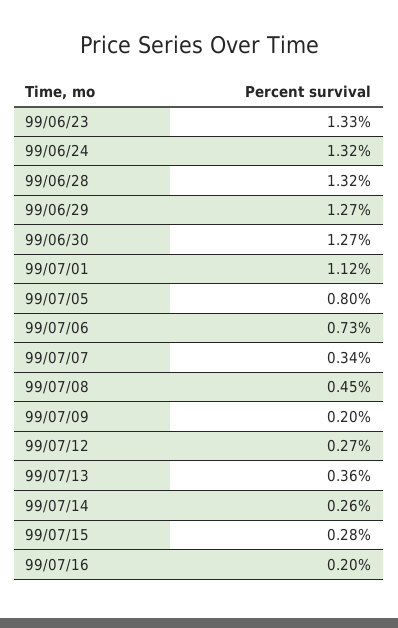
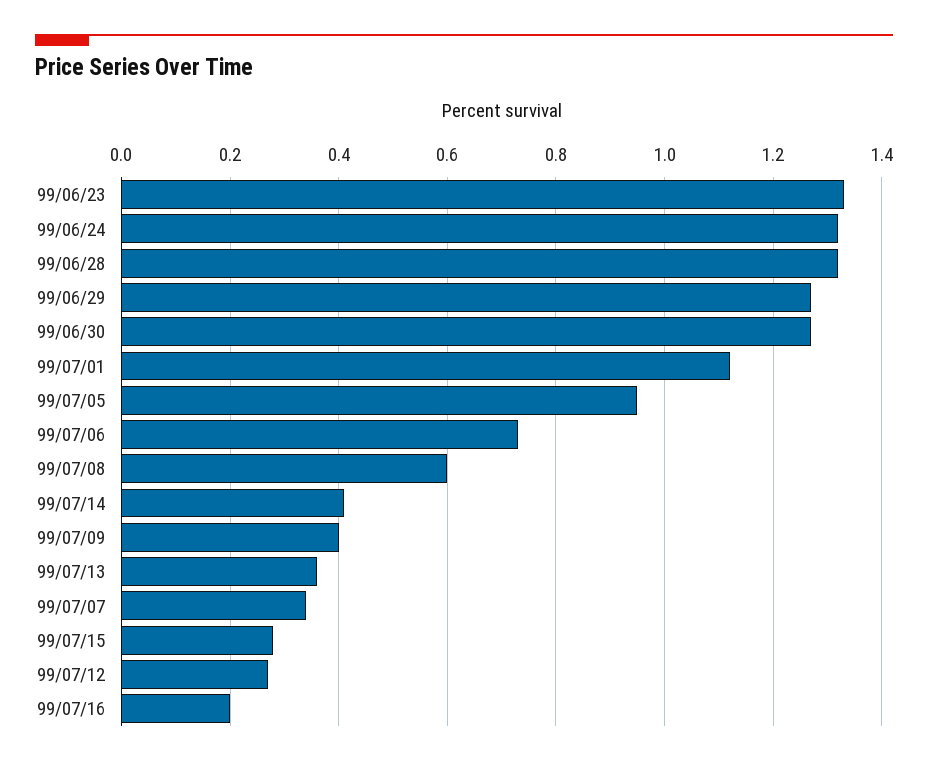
  {
    "99/06/23": 1.33,
    "99/06/24": 1.32,
    "99/06/28": 1.32,
    "99/06/29": 1.27,
    "99/06/30": 1.27,
    "99/07/01": 1.12,
-   "99/07/05": 0.8,
+   "99/07/05": 0.95,
    "99/07/06": 0.73,
    "99/07/07": 0.34,
-   "99/07/08": 0.45,
+   "99/07/08": 0.6,
-   "99/07/09": 0.2,
+   "99/07/09": 0.4,
    "99/07/12": 0.27,
    "99/07/13": 0.36,
-   "99/07/14": 0.26,
+   "99/07/14": 0.4,
    "99/07/15": 0.28,
    "99/07/16": 0.2
  }

